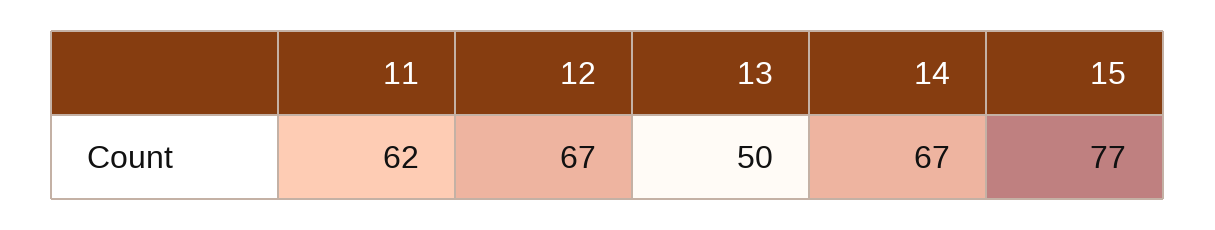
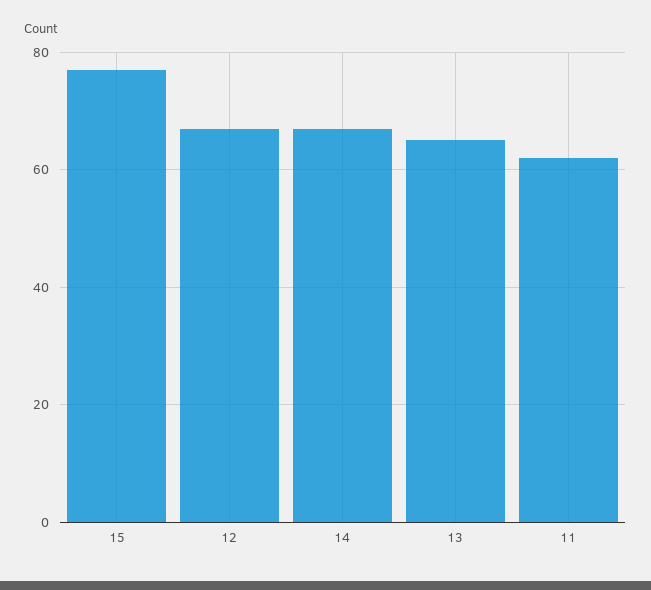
  {
    "11": 62,
    "12": 67,
-   "13": 50,
+   "13": 65,
    "14": 67,
    "15": 77
  }

